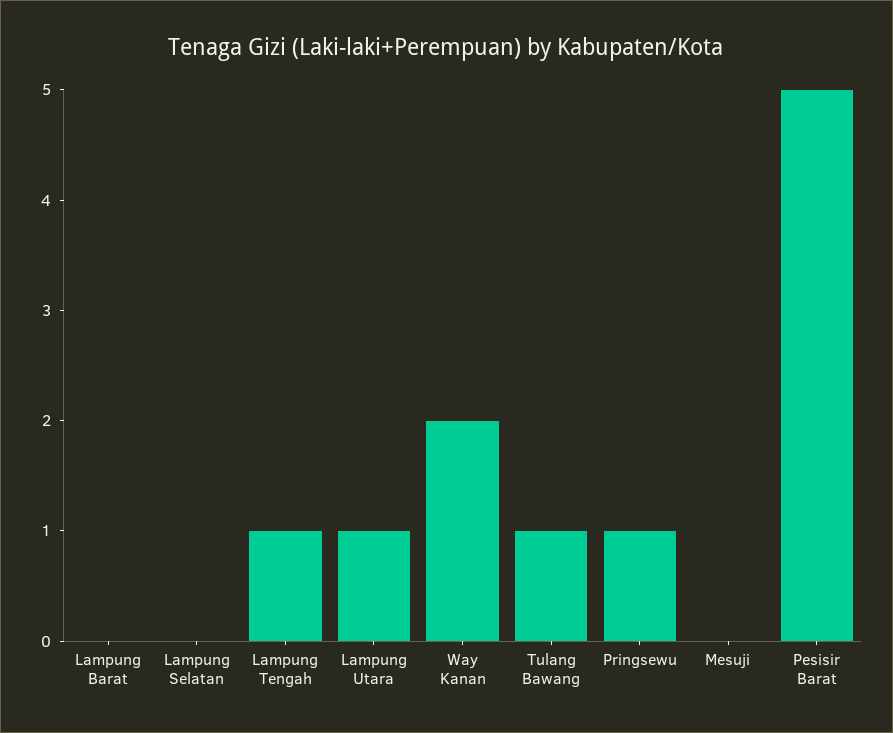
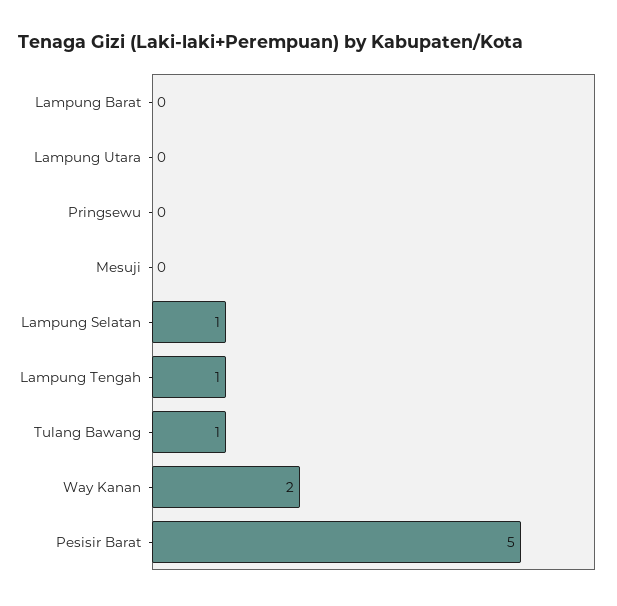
  {
    "Lampung Barat": 0,
-   "Lampung Selatan": 0,
+   "Lampung Selatan": 1,
    "Lampung Tengah": 1,
-   "Lampung Utara": 1,
+   "Lampung Utara": 0,
    "Way Kanan": 2,
    "Tulang Bawang": 1,
-   "Pringsewu": 1,
+   "Pringsewu": 0,
    "Mesuji": 0,
    "Pesisir Barat": 5
  }

